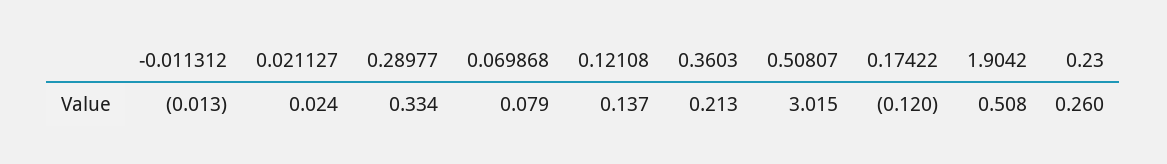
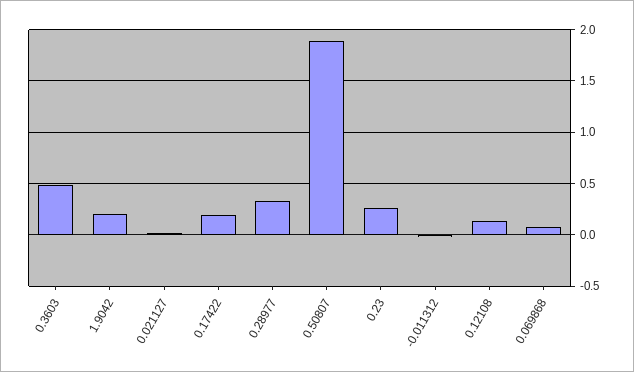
  {
    "-0.011312": -0.013,
    "0.021127": 0.024,
    "0.28977": 0.334,
    "0.069868": 0.079,
    "0.12108": 0.137,
-   "0.3603": 0.213,
+   "0.3603": 0.5,
-   "0.50807": 3.015,
+   "0.50807": 1.9,
-   "0.17422": -0.12,
+   "0.17422": 0.2,
-   "1.9042": 0.508,
+   "1.9042": 0.2,
    "0.23": 0.26
  }

